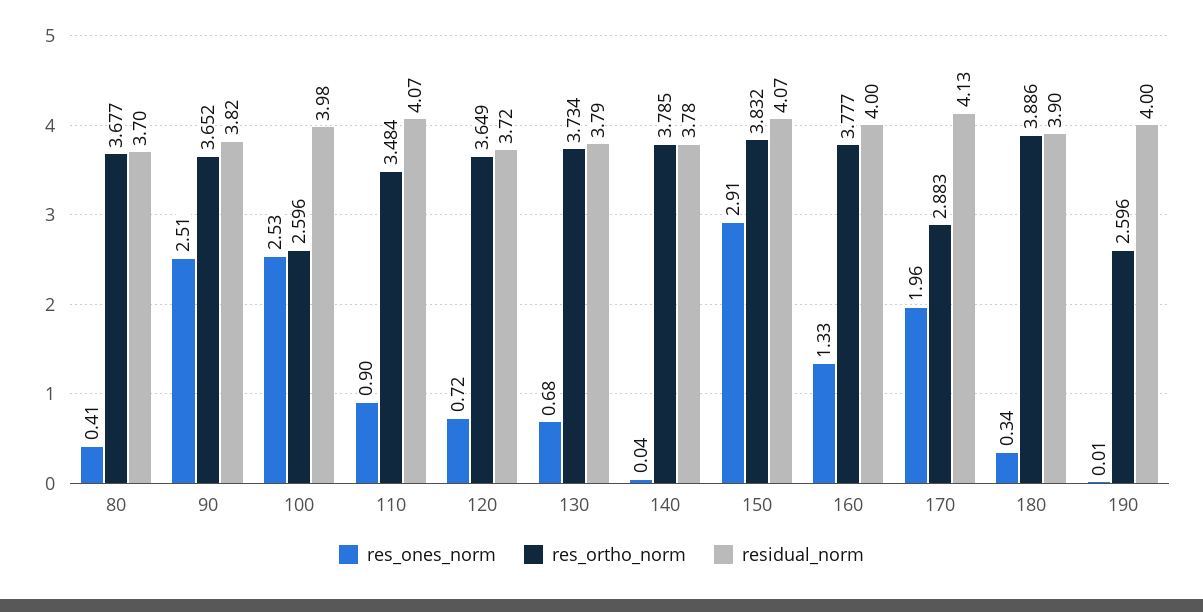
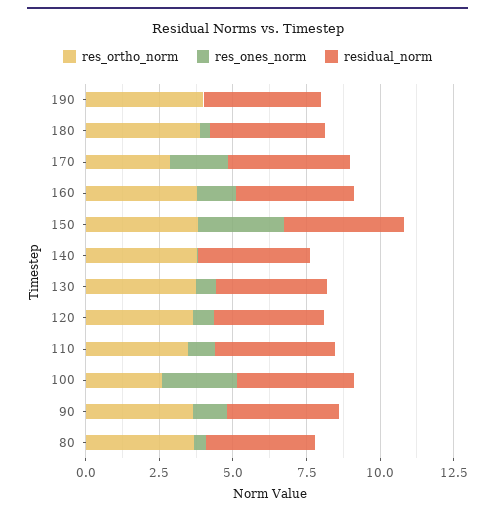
  {
    "res_ones_norm": {
      "80": 0.41,
-     "90": 2.51,
+     "90": 1,
      "100": 2.53,
      "110": 0.9,
      "120": 0.72,
      "130": 0.68,
      "140": 0.04,
      "150": 2.91,
      "160": 1.33,
      "170": 1.96,
      "180": 0.34,
      "190": 0.01
    },
    "res_ortho_norm": {
      "80": 3.677,
      "90": 3.652,
      "100": 2.596,
      "110": 3.484,
      "120": 3.649,
      "130": 3.734,
      "140": 3.785,
      "150": 3.832,
      "160": 3.777,
      "170": 2.883,
      "180": 3.886,
-     "190": 2.596
+     "190": 4
    },
    "residual_norm": {
      "80": 3.7,
      "90": 3.82,
      "100": 3.98,
      "110": 4.07,
      "120": 3.72,
      "130": 3.79,
      "140": 3.78,
      "150": 4.07,
      "160": 4,
      "170": 4.13,
      "180": 3.9,
      "190": 4
    }
  }

